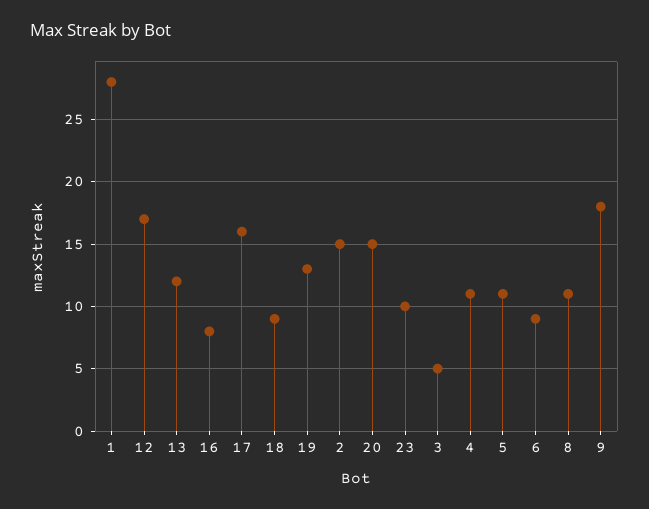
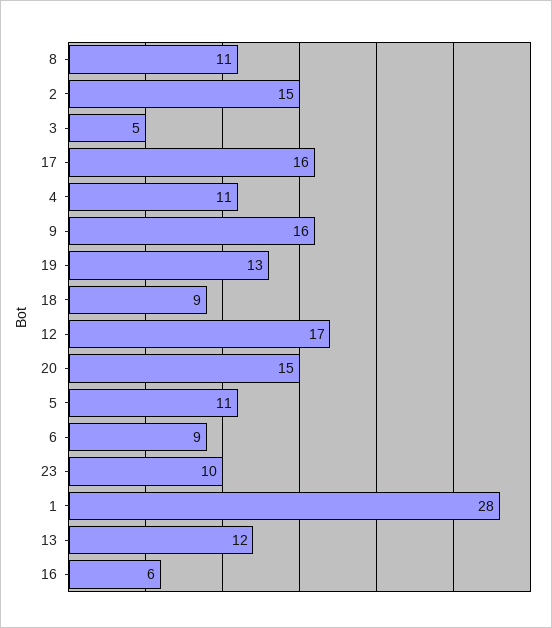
  {
    "1": 28,
    "12": 17,
    "13": 12,
-   "16": 8,
+   "16": 6,
    "17": 16,
    "18": 9,
    "19": 13,
    "2": 15,
    "20": 15,
    "23": 10,
    "3": 5,
    "4": 11,
    "5": 11,
    "6": 9,
    "8": 11,
-   "9": 18
+   "9": 16
  }

